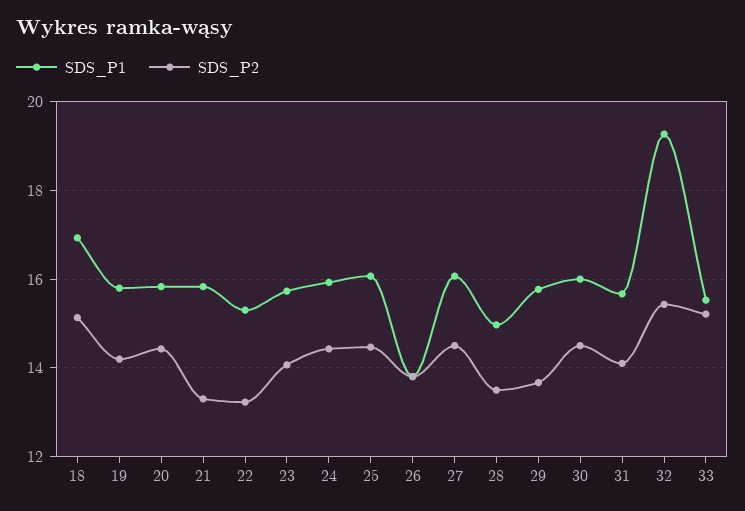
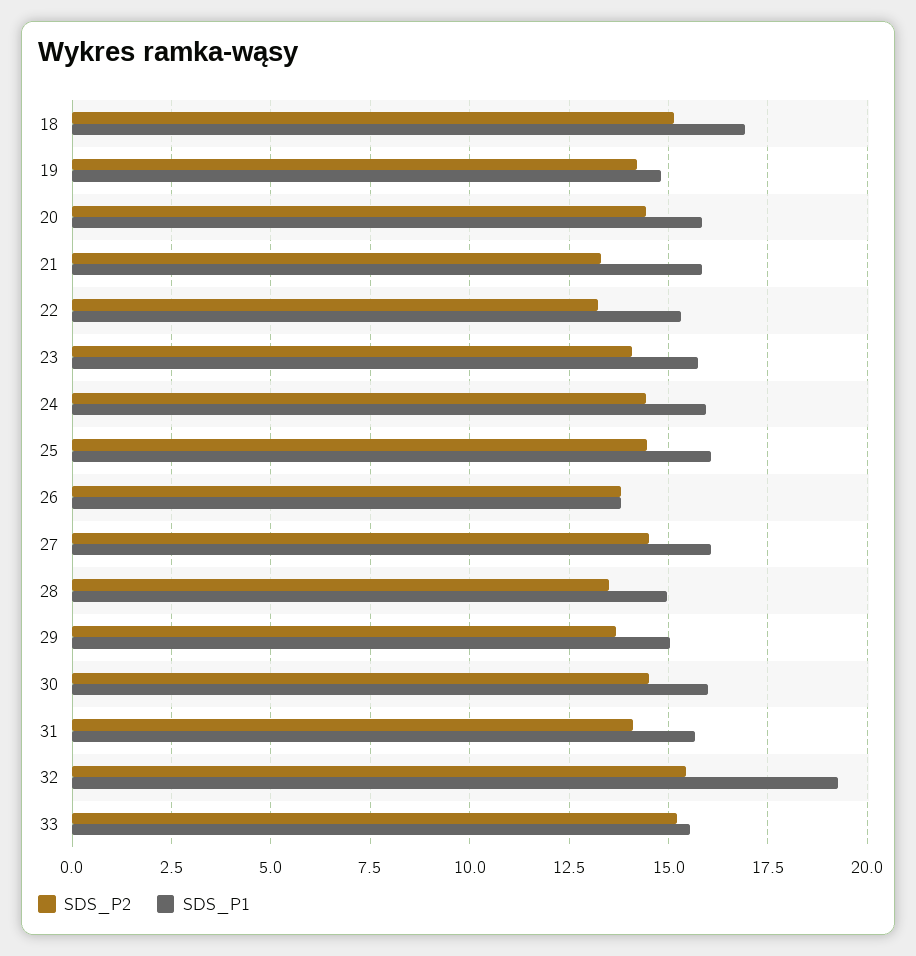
  {
    "SDS_P1": {
      "18": 17,
-     "19": 15.8,
+     "19": 14.75,
      "20": 15.8,
      "21": 15.8,
      "22": 15.4,
      "23": 15.8,
      "24": 16,
      "25": 16,
      "26": 13.8,
      "27": 16,
      "28": 15,
-     "29": 15.8,
+     "29": 15,
      "30": 16,
      "31": 15.6,
      "32": 19.2,
      "33": 15.6
    },
    "SDS_P2": {
      "18": 15.2,
      "19": 14.2,
      "20": 14.4,
      "21": 13.4,
      "22": 13.2,
      "23": 14,
      "24": 14.4,
      "25": 14.4,
      "26": 13.8,
      "27": 14.6,
      "28": 13.6,
      "29": 13.6,
      "30": 14.6,
      "31": 14.2,
      "32": 15.4,
      "33": 15.2
    }
  }

